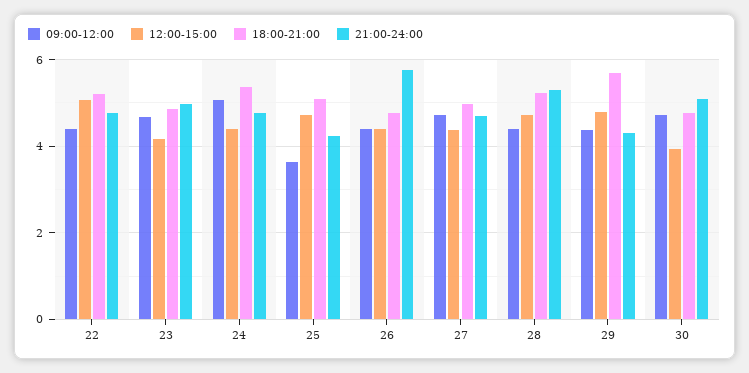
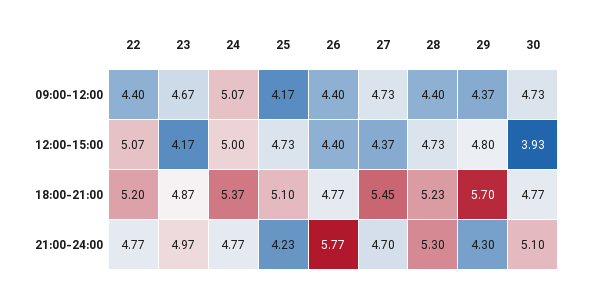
  {
    "09:00-12:00": {
      "22": 4.4,
      "23": 4.67,
      "24": 5.07,
-     "25": 3.6,
+     "25": 4.17,
      "26": 4.4,
      "27": 4.73,
      "28": 4.4,
      "29": 4.37,
      "30": 4.73
    },
    "12:00-15:00": {
      "22": 5.07,
      "23": 4.17,
-     "24": 4.4,
+     "24": 5,
      "25": 4.73,
      "26": 4.4,
      "27": 4.37,
      "28": 4.73,
      "29": 4.8,
      "30": 3.93
    },
    "18:00-21:00": {
      "22": 5.2,
      "23": 4.87,
      "24": 5.37,
      "25": 5.1,
      "26": 4.77,
-     "27": 5,
+     "27": 5.45,
      "28": 5.23,
      "29": 5.7,
      "30": 4.77
    },
    "21:00-24:00": {
      "22": 4.77,
      "23": 4.97,
      "24": 4.77,
      "25": 4.23,
      "26": 5.77,
      "27": 4.7,
      "28": 5.3,
      "29": 4.3,
      "30": 5.1
    }
  }

